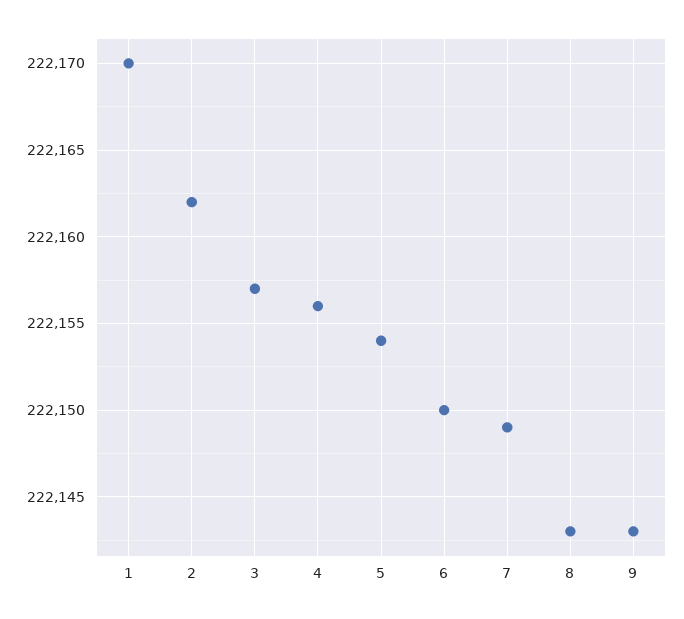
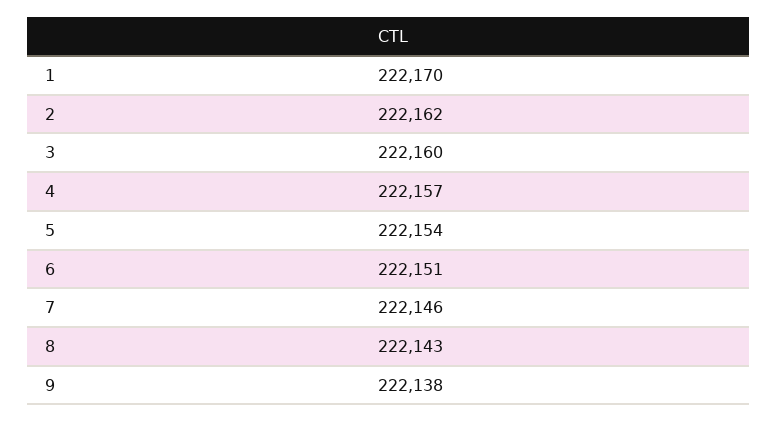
  {
    "1": 222170,
    "2": 222162,
-   "3": 222157,
+   "3": 222160,
-   "4": 222156,
+   "4": 222157,
    "5": 222154,
-   "6": 222150,
+   "6": 222151,
-   "7": 222149,
+   "7": 222146,
    "8": 222143,
-   "9": 222143
+   "9": 222138
  }

